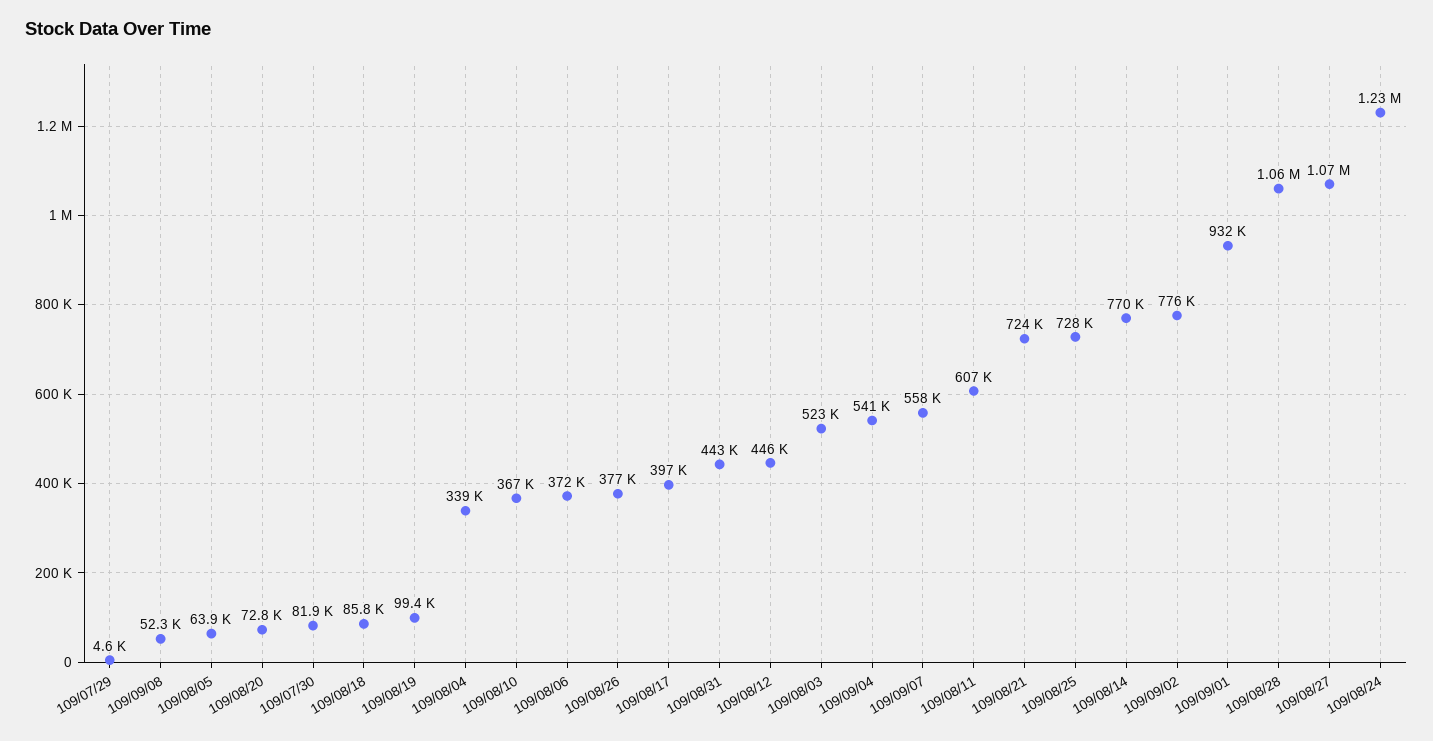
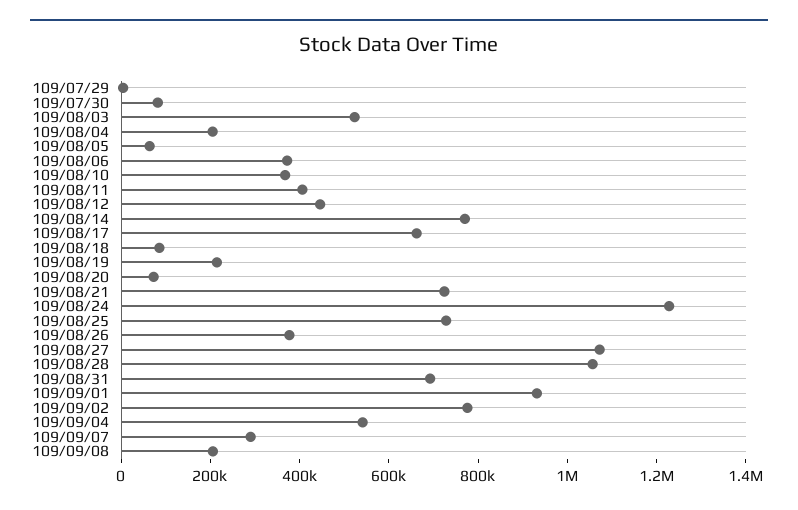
  {
    "109/07/29": 4600,
-   "109/09/08": 52300,
+   "109/09/08": 200000,
    "109/08/05": 63900,
    "109/08/20": 72800,
    "109/07/30": 81900,
    "109/08/18": 85800,
-   "109/08/19": 99400,
+   "109/08/19": 200000,
-   "109/08/04": 339000,
+   "109/08/04": 200000,
    "109/08/10": 367000,
    "109/08/06": 372000,
    "109/08/26": 377000,
-   "109/08/17": 397000,
+   "109/08/17": 650000,
-   "109/08/31": 443000,
+   "109/08/31": 700000,
    "109/08/12": 446000,
    "109/08/03": 523000,
    "109/09/04": 541000,
-   "109/09/07": 558000,
+   "109/09/07": 300000,
-   "109/08/11": 607000,
+   "109/08/11": 400000,
    "109/08/21": 724000,
    "109/08/25": 728000,
    "109/08/14": 770000,
    "109/09/02": 776000,
    "109/09/01": 932000,
    "109/08/28": 1060000,
    "109/08/27": 1070000,
    "109/08/24": 1230000
  }

